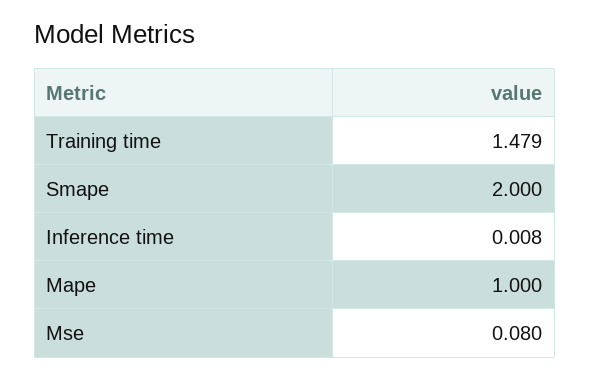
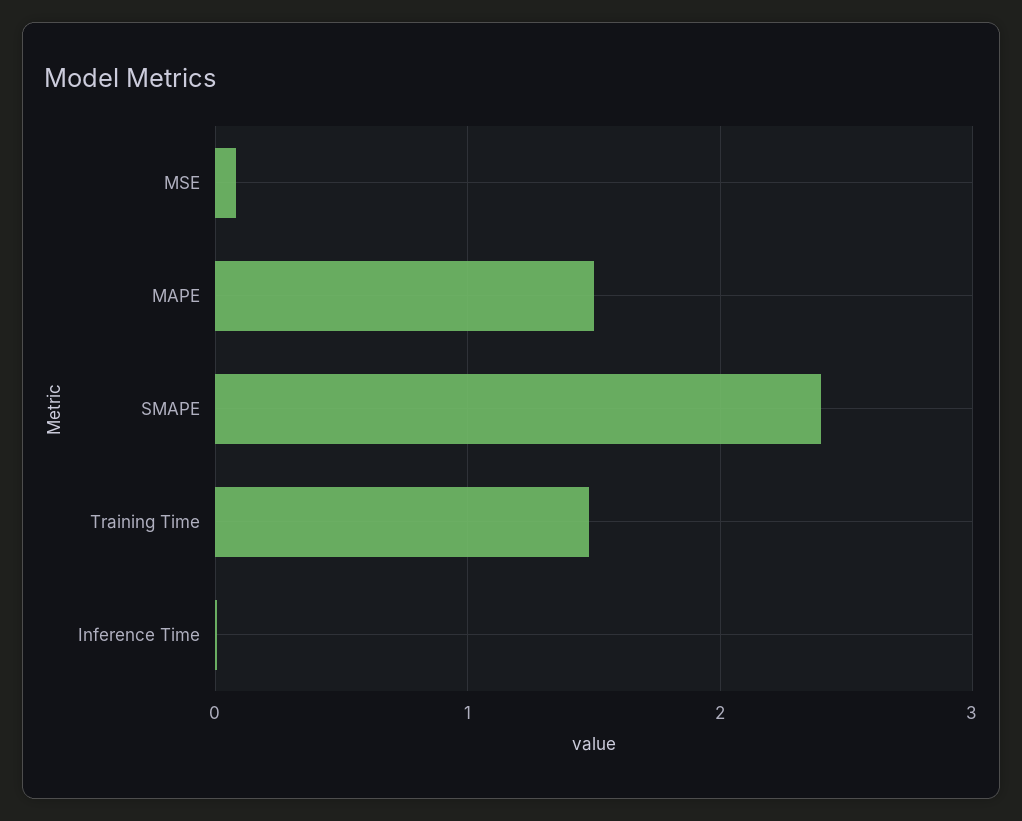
  {
    "Training time": 1.479,
-   "Smape": 2,
+   "Smape": 2.4,
    "Inference time": 0.008,
-   "Mape": 1,
+   "Mape": 1.5,
    "Mse": 0.08
  }

